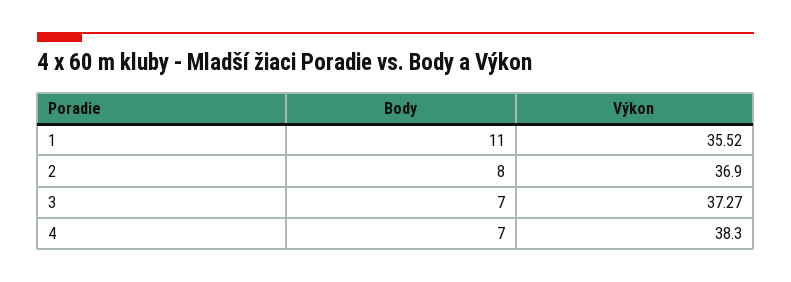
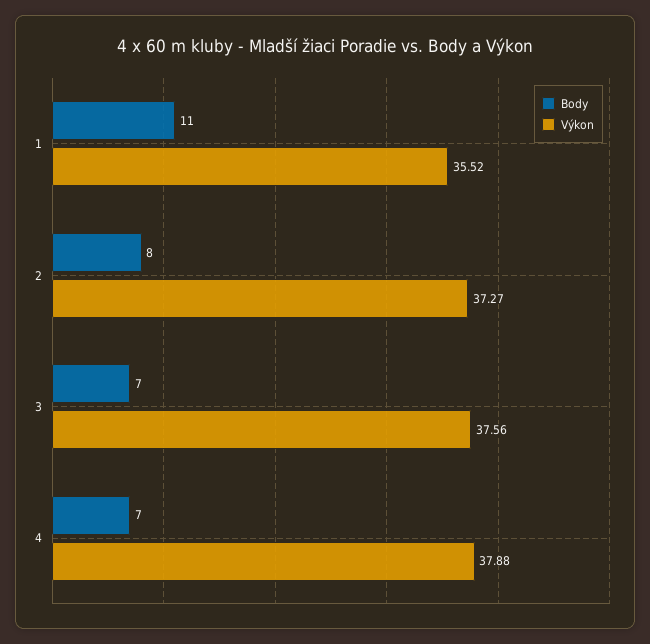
  {
    "Body": {
      "1": 11,
      "2": 8,
      "3": 7,
      "4": 7
    },
    "Výkon": {
      "1": 35.52,
-     "2": 36.9,
+     "2": 37.27,
-     "3": 37.27,
+     "3": 37.56,
-     "4": 38.3
+     "4": 37.88
    }
  }

